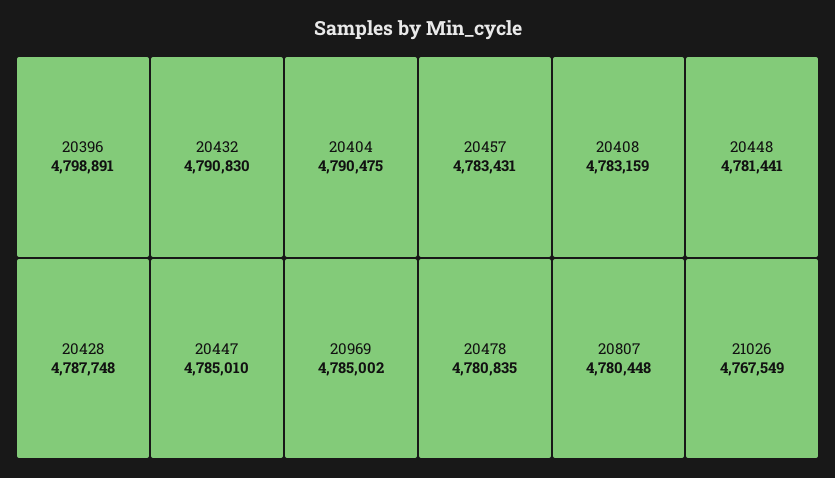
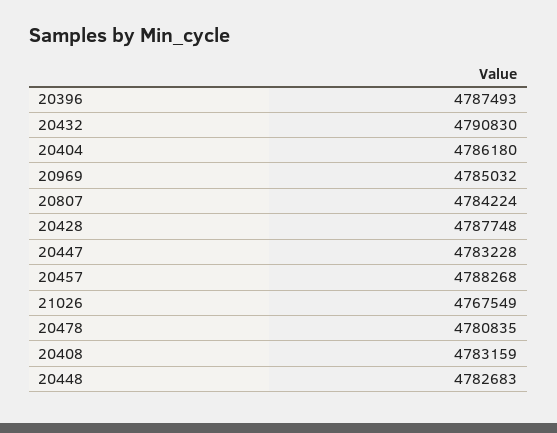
  {
-   "20396": 4798891,
+   "20396": 4787493,
    "20432": 4790830,
-   "20404": 4790475,
+   "20404": 4786180,
    "20428": 4787748,
-   "20447": 4785010,
+   "20447": 4783228,
-   "20969": 4785002,
+   "20969": 4785032,
-   "20457": 4783431,
+   "20457": 4788268,
    "20408": 4783159,
-   "20448": 4781441,
+   "20448": 4782683,
    "20478": 4780835,
-   "20807": 4780448,
+   "20807": 4784224,
    "21026": 4767549
  }

